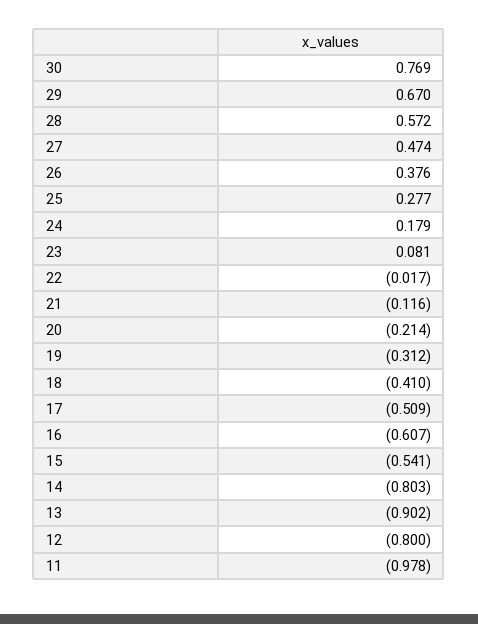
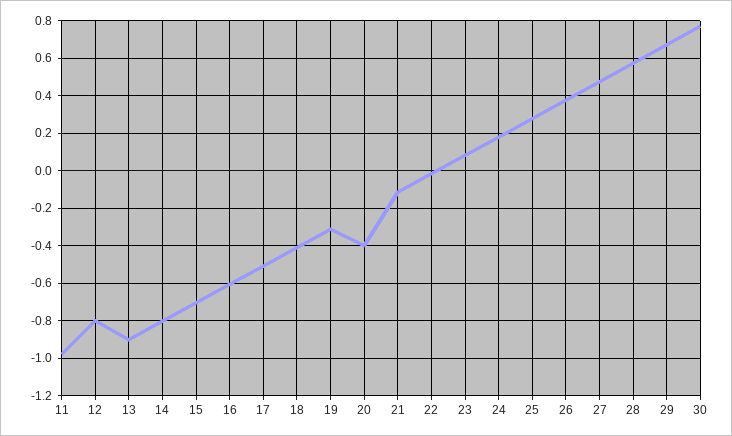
  {
    "30": 0.769,
    "29": 0.67,
    "28": 0.572,
    "27": 0.474,
    "26": 0.376,
    "25": 0.277,
    "24": 0.179,
    "23": 0.081,
    "22": -0.017,
    "21": -0.116,
-   "20": -0.214,
+   "20": -0.4,
    "19": -0.312,
    "18": -0.41,
    "17": -0.509,
    "16": -0.607,
-   "15": -0.541,
+   "15": -0.7,
    "14": -0.803,
    "13": -0.902,
    "12": -0.8,
    "11": -0.978
  }

